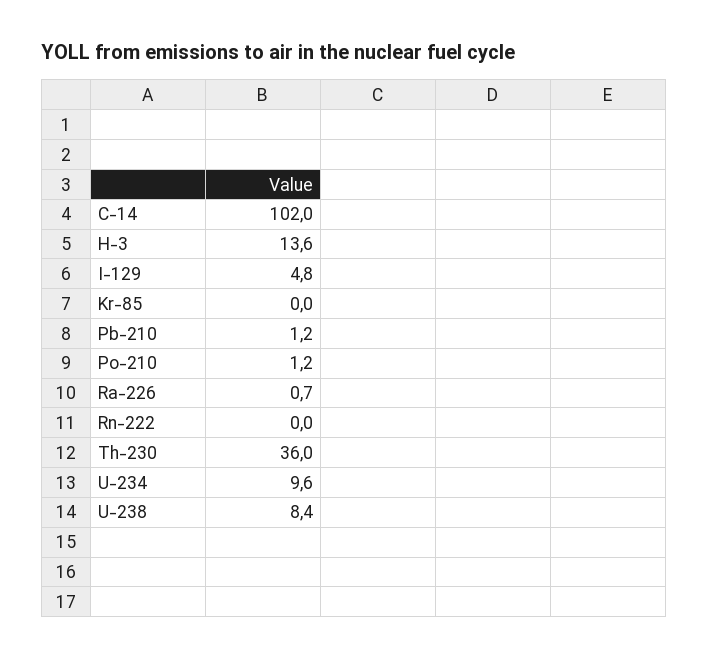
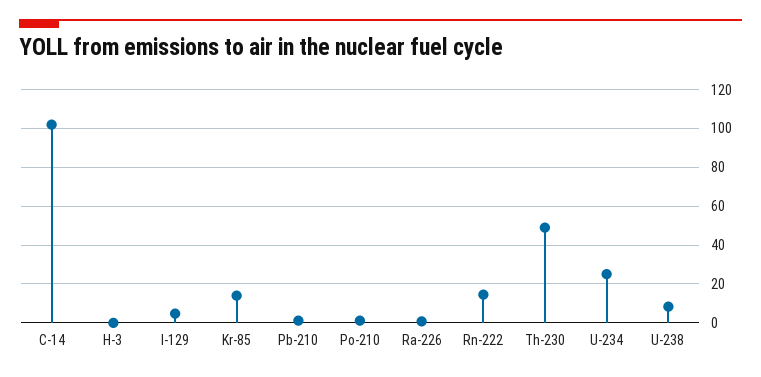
  {
    "C-14": 102,
-   "H-3": 13.6,
+   "H-3": 0,
    "I-129": 4.8,
-   "Kr-85": 0,
+   "Kr-85": 15,
    "Pb-210": 1.2,
    "Po-210": 1.2,
    "Ra-226": 0.7,
-   "Rn-222": 0,
+   "Rn-222": 15,
-   "Th-230": 36,
+   "Th-230": 50,
-   "U-234": 9.6,
+   "U-234": 25,
    "U-238": 8.4
  }

